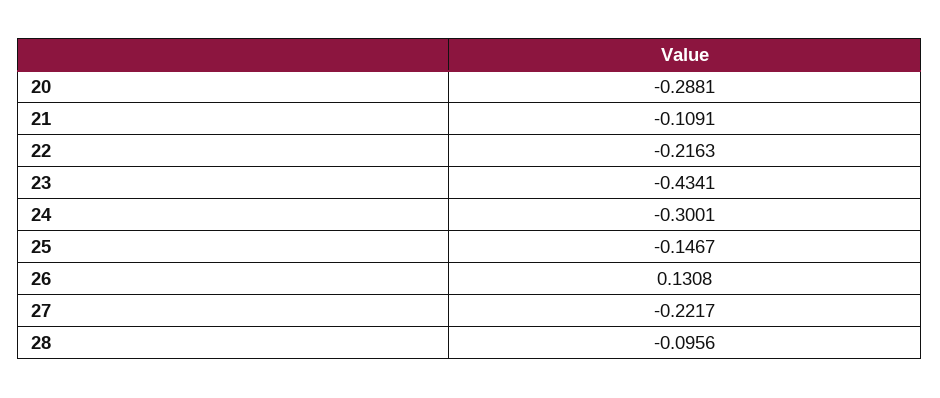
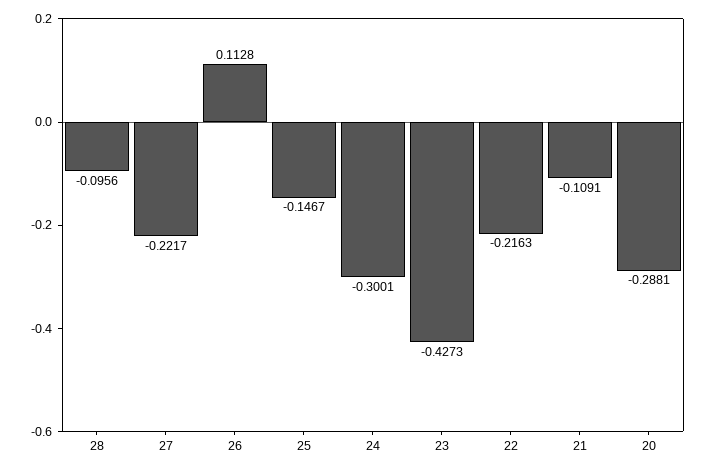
  {
    "20": -0.2881,
    "21": -0.1091,
    "22": -0.2163,
-   "23": -0.4341,
+   "23": -0.4273,
    "24": -0.3001,
    "25": -0.1467,
-   "26": 0.1308,
+   "26": 0.1128,
    "27": -0.2217,
    "28": -0.0956
  }

